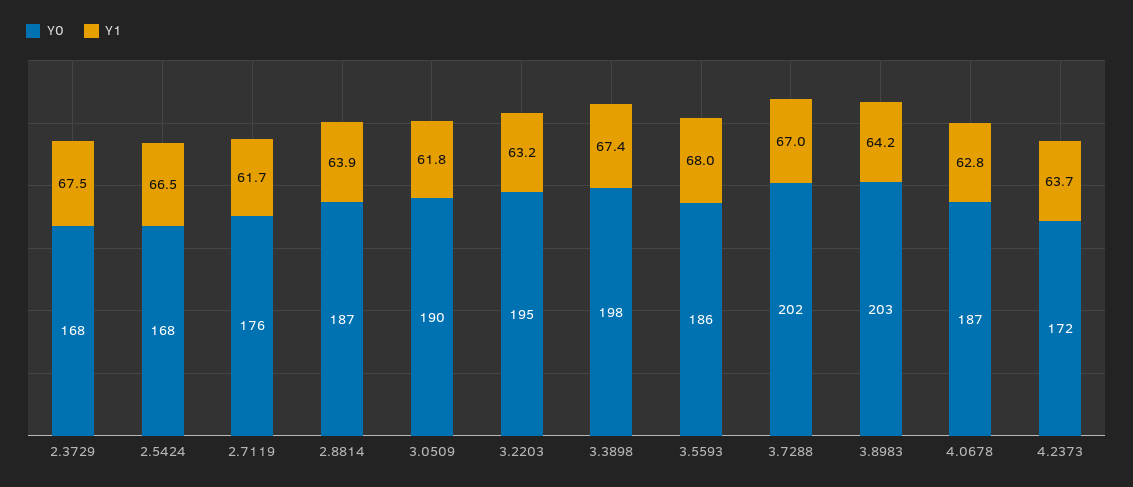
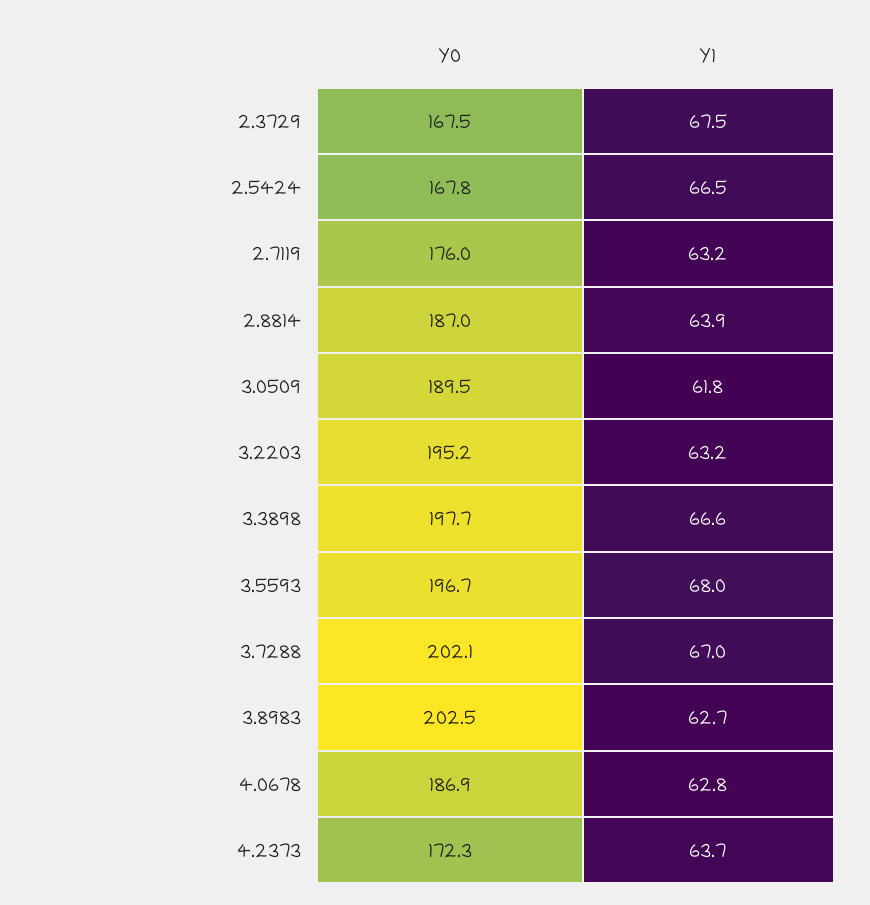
  {
    "Y0": {
      "2.3729": 167.5,
      "2.5424": 167.8,
      "2.7119": 176,
      "2.8814": 187,
      "3.0509": 189.5,
      "3.2203": 195.2,
      "3.3898": 197.7,
-     "3.5593": 186,
+     "3.5593": 196.7,
      "3.7288": 202.1,
      "3.8983": 202.5,
      "4.0678": 186.9,
      "4.2373": 172.3
    },
    "Y1": {
      "2.3729": 67.5,
      "2.5424": 66.5,
-     "2.7119": 61.7,
+     "2.7119": 63.2,
      "2.8814": 63.9,
      "3.0509": 61.8,
      "3.2203": 63.2,
-     "3.3898": 67.4,
+     "3.3898": 66.6,
      "3.5593": 68,
      "3.7288": 67,
-     "3.8983": 64.2,
+     "3.8983": 62.7,
      "4.0678": 62.8,
      "4.2373": 63.7
    }
  }

